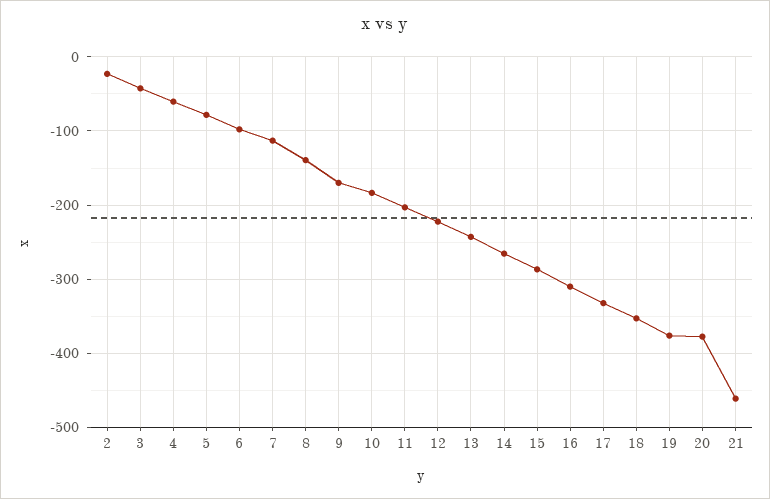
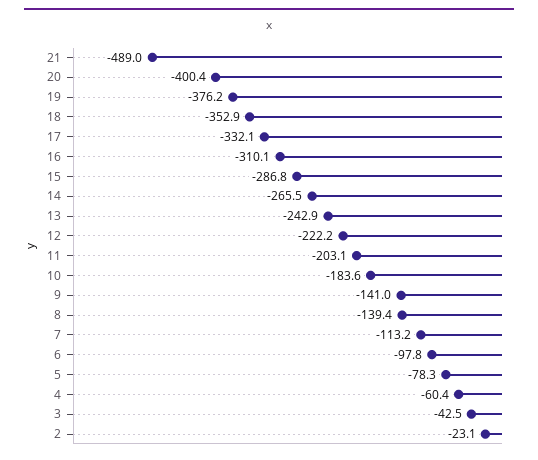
  {
    "2": -23.1,
    "3": -42.5,
    "4": -60.4,
    "5": -78.3,
    "6": -97.8,
    "7": -113.2,
    "8": -139.4,
-   "9": -170,
+   "9": -141,
    "10": -183.6,
    "11": -203.1,
    "12": -222.2,
    "13": -242.9,
    "14": -265.5,
    "15": -286.8,
    "16": -310.1,
    "17": -332.1,
    "18": -352.9,
    "19": -376.2,
-   "20": -380,
+   "20": -400.4,
-   "21": -460
+   "21": -489
  }

